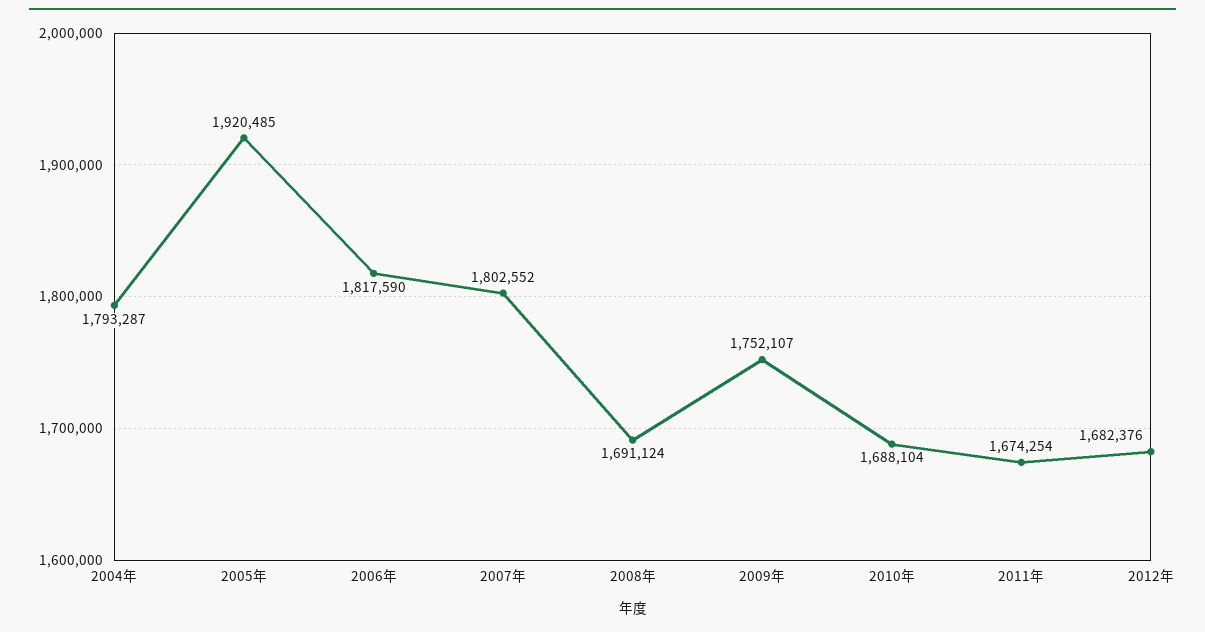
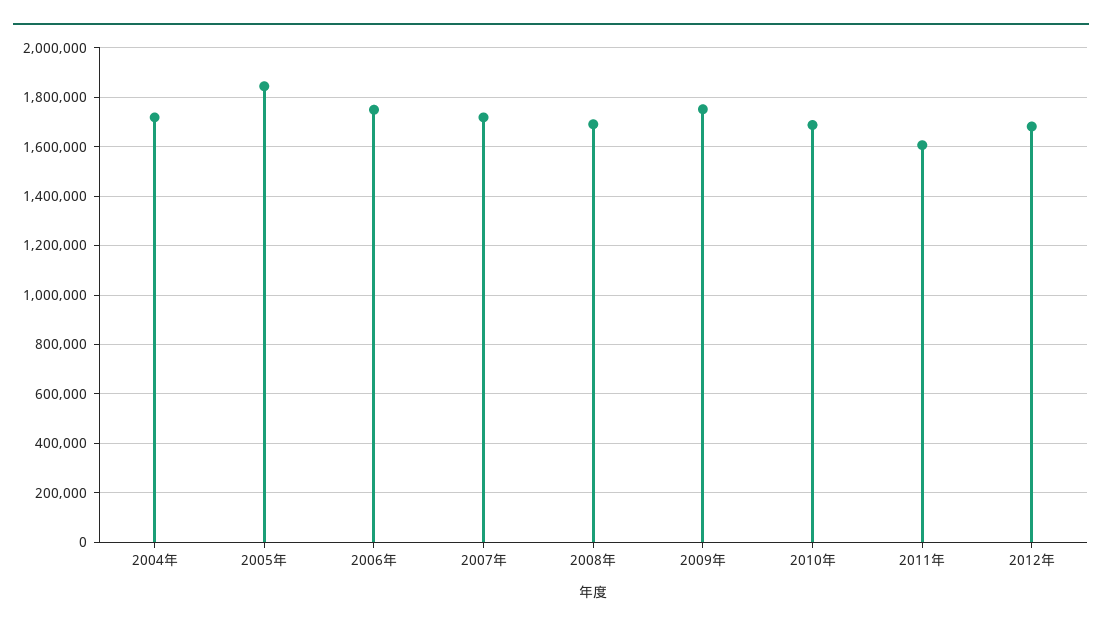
  {
-   "2004年": 1793287,
+   "2004年": 1725000,
-   "2005年": 1920485,
+   "2005年": 1850000,
-   "2006年": 1817590,
+   "2006年": 1750000,
-   "2007年": 1802552,
+   "2007年": 1725000,
    "2008年": 1691124,
    "2009年": 1752107,
    "2010年": 1688104,
-   "2011年": 1674254,
+   "2011年": 1600000,
    "2012年": 1682376
  }

